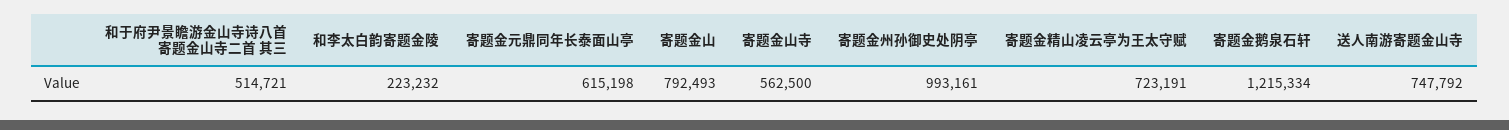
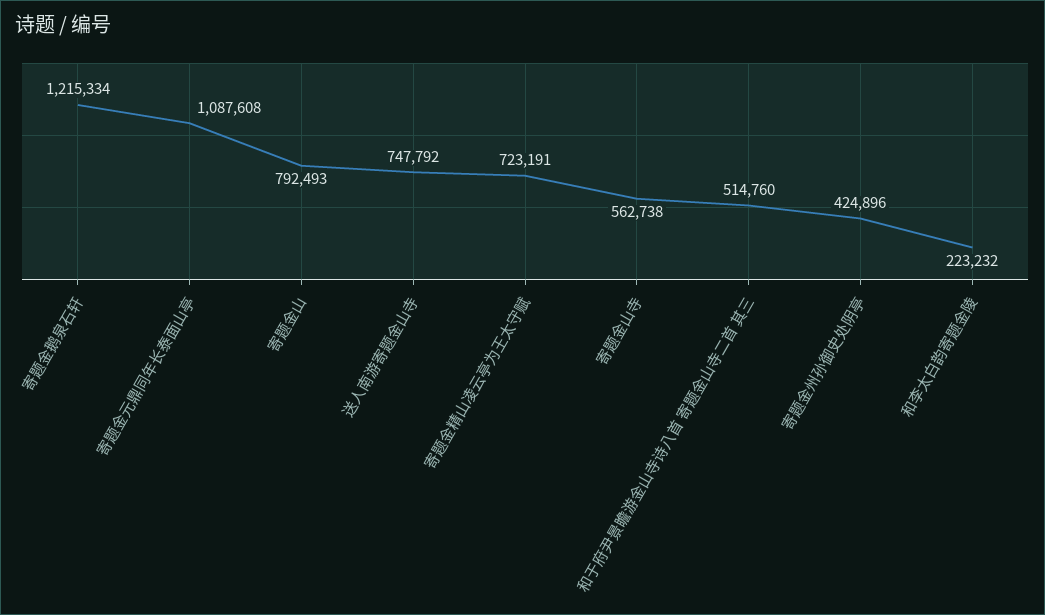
  {
-   "和于府尹景瞻游金山寺诗八首 寄题金山寺二首 其三": 514721,
+   "和于府尹景瞻游金山寺诗八首 寄题金山寺二首 其三": 514760,
    "和李太白韵寄题金陵": 223232,
-   "寄题金元鼎同年长泰面山亭": 615198,
+   "寄题金元鼎同年长泰面山亭": 1087608,
    "寄题金山": 792493,
-   "寄题金山寺": 562500,
+   "寄题金山寺": 562738,
-   "寄题金州孙御史处阴亭": 993161,
+   "寄题金州孙御史处阴亭": 424896,
    "寄题金精山凌云亭为王太守赋": 723191,
    "寄题金鹅泉石轩": 1215334,
    "送人南游寄题金山寺": 747792
  }

